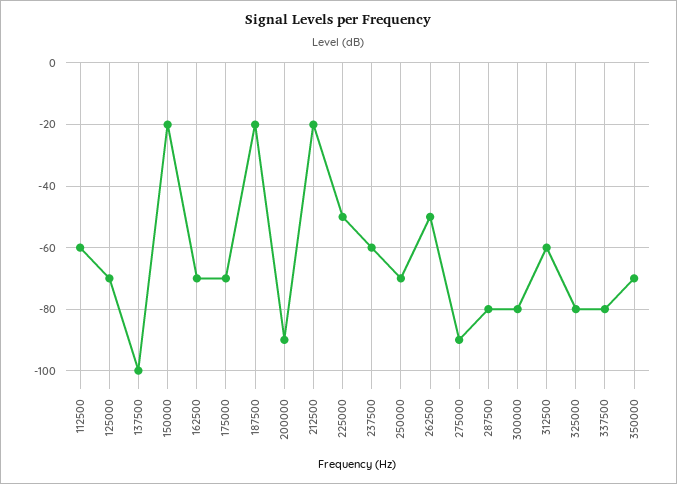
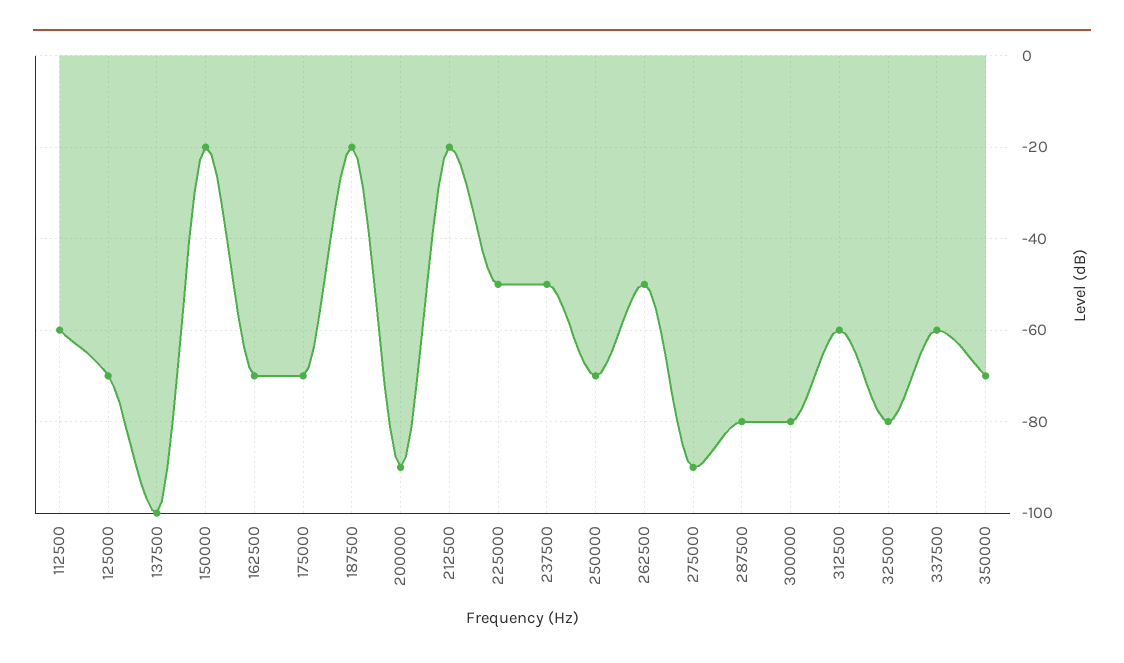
  {
    "112500": -60,
    "125000": -70,
    "137500": -100,
    "150000": -20,
    "162500": -70,
    "175000": -70,
    "187500": -20,
    "200000": -90,
    "212500": -20,
    "225000": -50,
-   "237500": -60,
+   "237500": -50,
    "250000": -70,
    "262500": -50,
    "275000": -90,
    "287500": -80,
    "300000": -80,
    "312500": -60,
    "325000": -80,
-   "337500": -80,
+   "337500": -60,
    "350000": -70
  }

